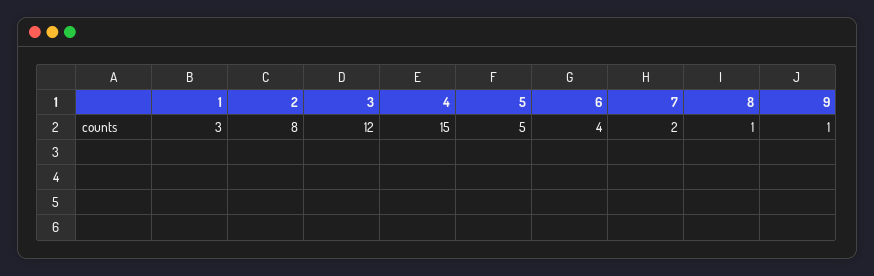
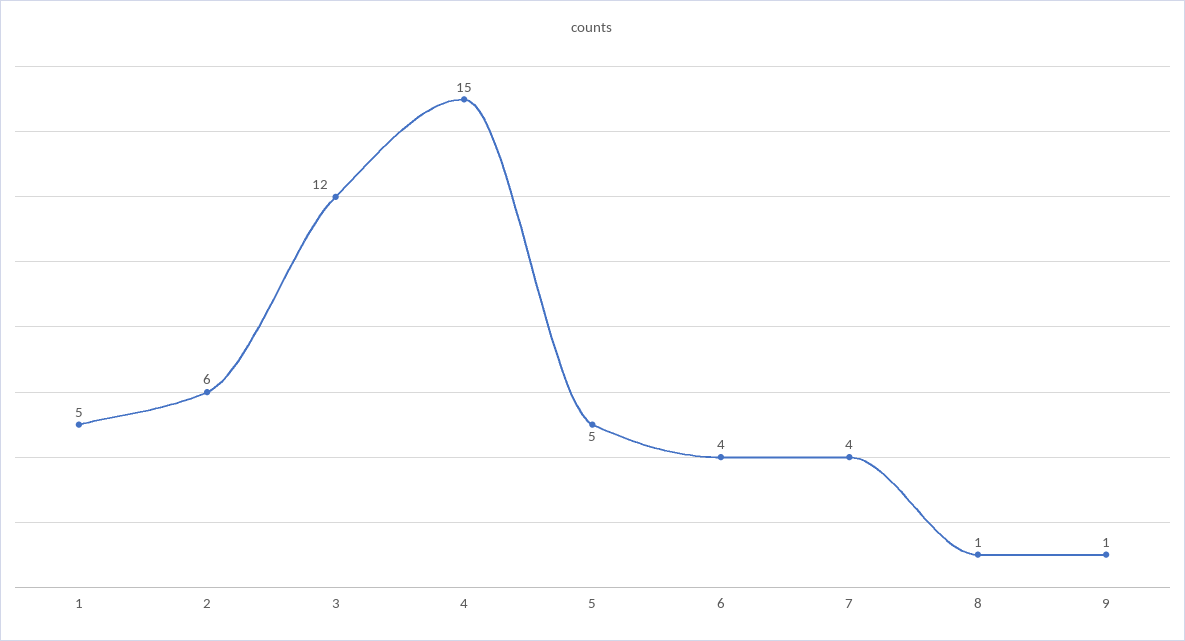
  {
-   "1": 3,
+   "1": 5,
-   "2": 8,
+   "2": 6,
    "3": 12,
    "4": 15,
    "5": 5,
    "6": 4,
-   "7": 2,
+   "7": 4,
    "8": 1,
    "9": 1
  }

